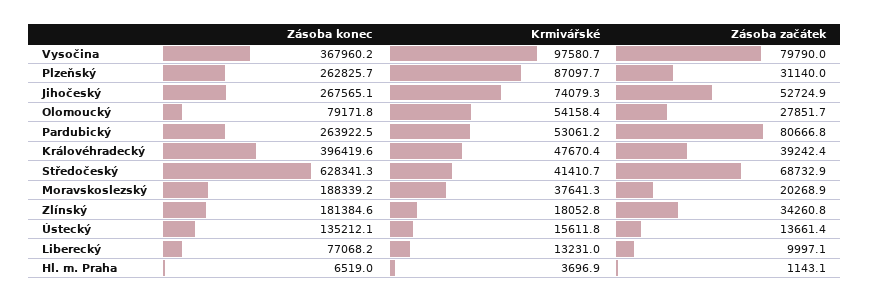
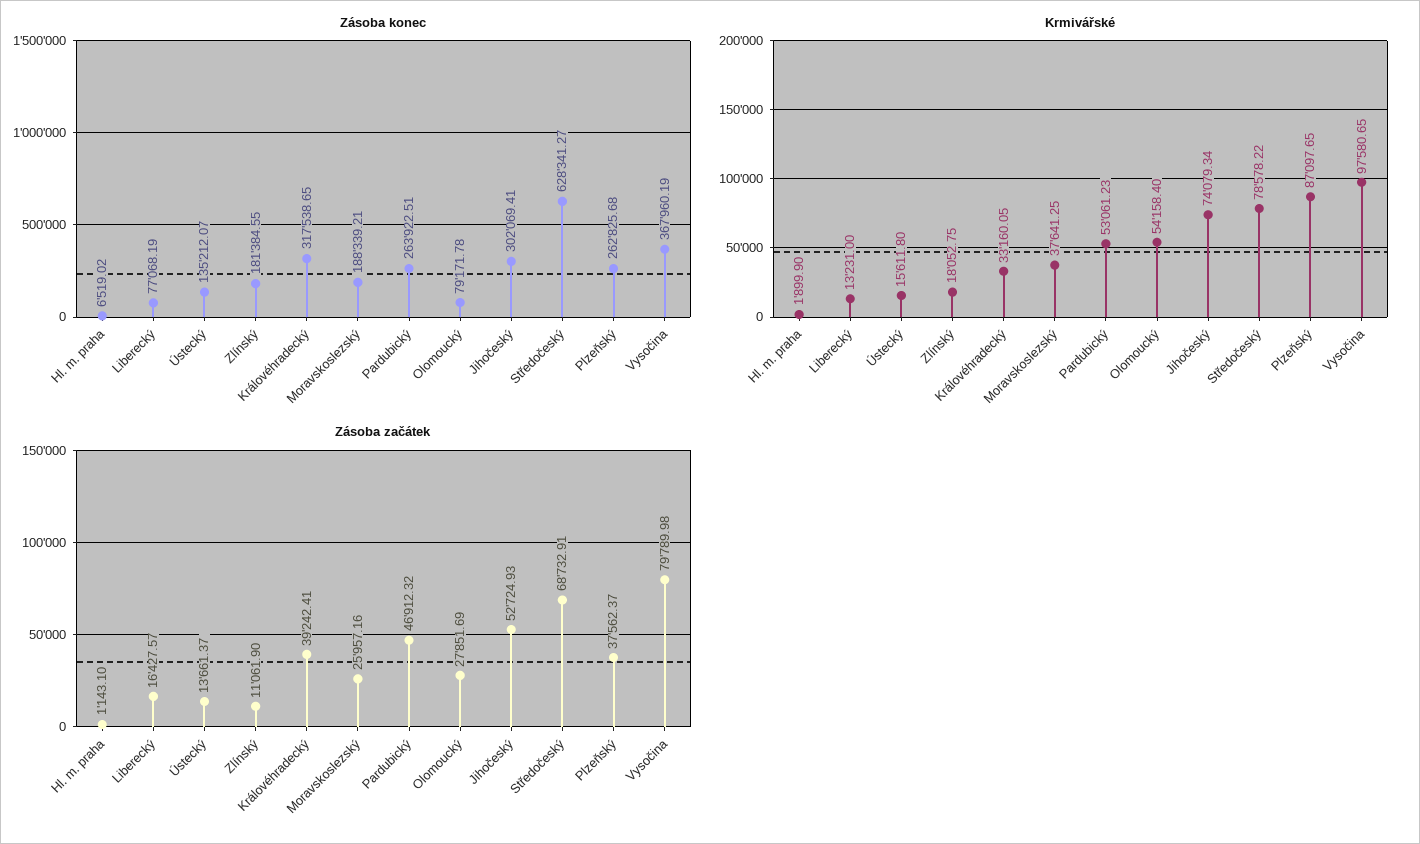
  {
    "Zásoba konec": {
      "Vysočina": 367960.19,
      "Plzeňský": 262825.68,
-     "Jihočeský": 267565.1,
+     "Jihočeský": 302069.41,
      "Olomoucký": 79171.78,
      "Pardubický": 263922.51,
-     "Královéhradecký": 396419.6,
+     "Královéhradecký": 317538.65,
      "Středočeský": 628341.27,
      "Moravskoslezský": 188339.21,
      "Zlínský": 181384.55,
      "Ústecký": 135212.07,
      "Liberecký": 77068.19,
      "Hl. m. Praha": 6519.02
    },
    "Krmivářské": {
      "Vysočina": 97580.65,
      "Plzeňský": 87097.65,
      "Jihočeský": 74079.34,
      "Olomoucký": 54158.4,
      "Pardubický": 53061.23,
-     "Královéhradecký": 47670.4,
+     "Královéhradecký": 33160.05,
-     "Středočeský": 41410.7,
+     "Středočeský": 78578.22,
      "Moravskoslezský": 37641.25,
      "Zlínský": 18052.75,
      "Ústecký": 15611.8,
      "Liberecký": 13231,
-     "Hl. m. Praha": 3696.9
+     "Hl. m. Praha": 1899.9
    },
    "Zásoba začátek": {
      "Vysočina": 79789.98,
-     "Plzeňský": 31140,
+     "Plzeňský": 37562.37,
      "Jihočeský": 52724.93,
      "Olomoucký": 27851.69,
-     "Pardubický": 80666.8,
+     "Pardubický": 46912.32,
      "Královéhradecký": 39242.41,
      "Středočeský": 68732.91,
-     "Moravskoslezský": 20268.9,
+     "Moravskoslezský": 25957.16,
-     "Zlínský": 34260.8,
+     "Zlínský": 11061.9,
      "Ústecký": 13661.37,
-     "Liberecký": 9997.1,
+     "Liberecký": 16427.57,
      "Hl. m. Praha": 1143.1
    }
  }

